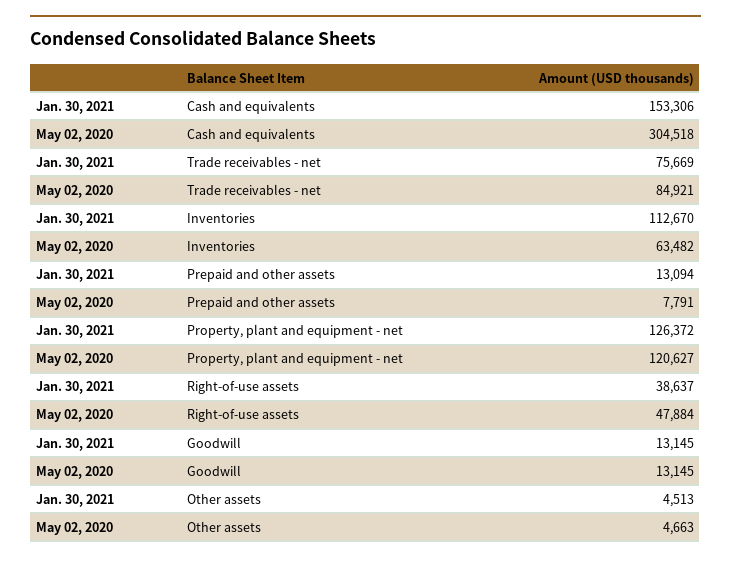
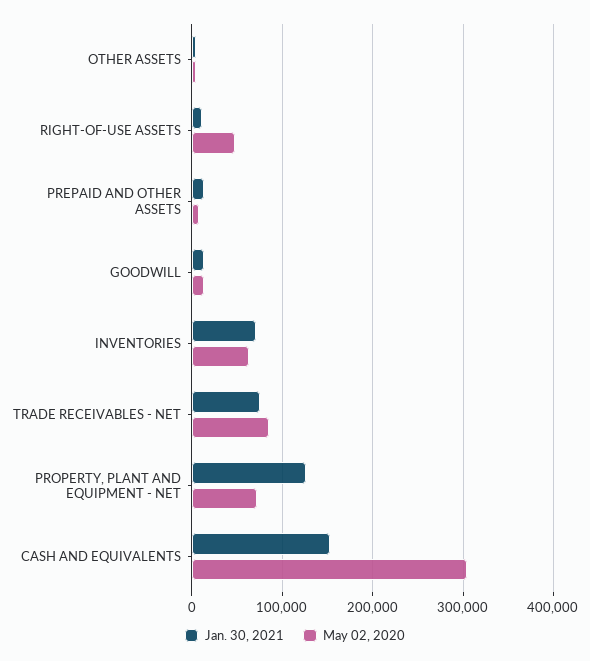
  {
    "Jan. 30, 2021": {
      "Cash and equivalents": 153306,
      "Trade receivables - net": 75669,
-     "Inventories": 112670,
+     "Inventories": 70000,
      "Prepaid and other assets": 13094,
      "Property, plant and equipment - net": 126372,
-     "Right-of-use assets": 38637,
+     "Right-of-use assets": 10000,
      "Goodwill": 13145,
      "Other assets": 4513
    },
    "May 02, 2020": {
      "Cash and equivalents": 304518,
      "Trade receivables - net": 84921,
      "Inventories": 63482,
      "Prepaid and other assets": 7791,
-     "Property, plant and equipment - net": 120627,
+     "Property, plant and equipment - net": 70000,
      "Right-of-use assets": 47884,
      "Goodwill": 13145,
      "Other assets": 4663
    }
  }

